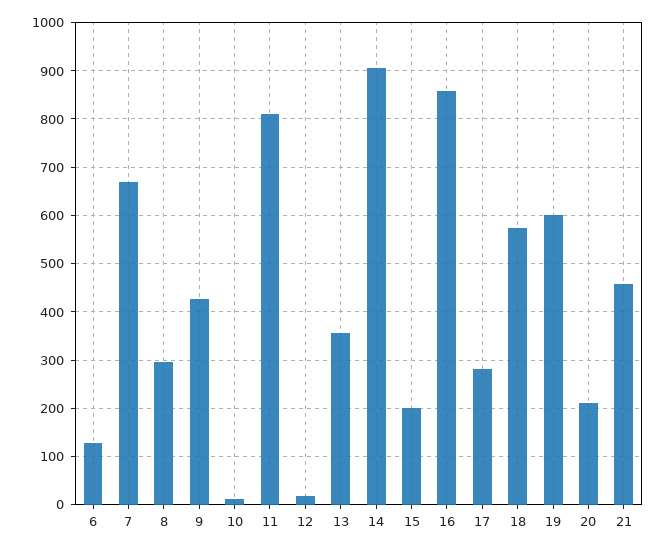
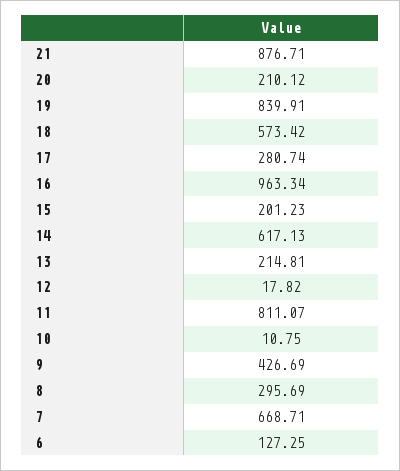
  {
    "6": 127.25,
    "7": 668.71,
    "8": 295.69,
    "9": 426.69,
    "10": 10.75,
    "11": 811.07,
    "12": 17.82,
-   "13": 360,
+   "13": 214.81,
-   "14": 900,
+   "14": 617.13,
    "15": 201.23,
-   "16": 860,
+   "16": 963.34,
    "17": 280.74,
    "18": 573.42,
-   "19": 600,
+   "19": 839.91,
    "20": 210.12,
-   "21": 460
+   "21": 876.71
  }

